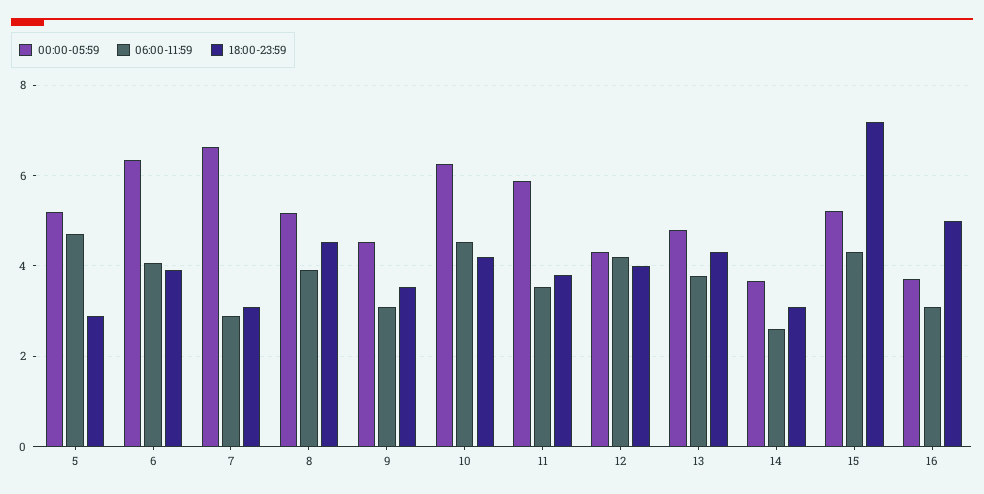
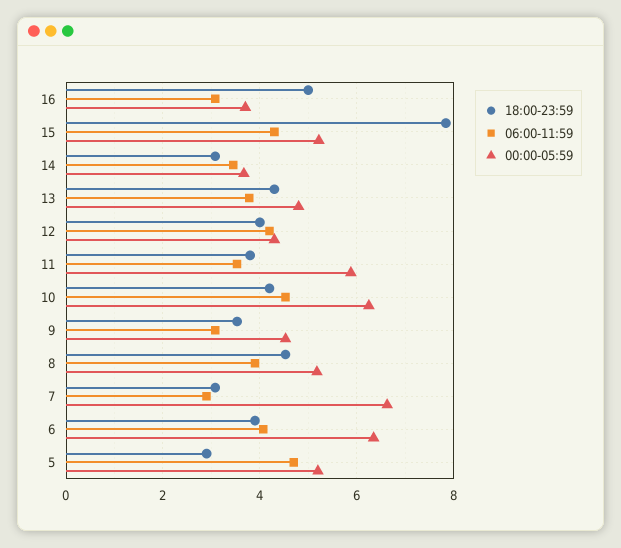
  {
    "00:00-05:59": {
      "5": 5.2,
      "6": 6.4,
      "7": 6.6,
      "8": 5.2,
      "9": 4.6,
      "10": 6.2,
      "11": 5.8,
      "12": 4.4,
      "13": 4.8,
      "14": 3.6,
      "15": 5.2,
      "16": 3.8
    },
    "06:00-11:59": {
      "5": 4.8,
      "6": 4,
      "7": 3,
      "8": 4,
      "9": 3,
      "10": 4.6,
      "11": 3.6,
      "12": 4.2,
      "13": 3.8,
-     "14": 2.6,
+     "14": 3.4,
      "15": 4.4,
      "16": 3
    },
    "18:00-23:59": {
      "5": 3,
      "6": 4,
      "7": 3,
      "8": 4.6,
      "9": 3.6,
      "10": 4.2,
      "11": 3.8,
      "12": 4,
      "13": 4.4,
      "14": 3,
-     "15": 7.2,
+     "15": 7.8,
      "16": 5
    }
  }

